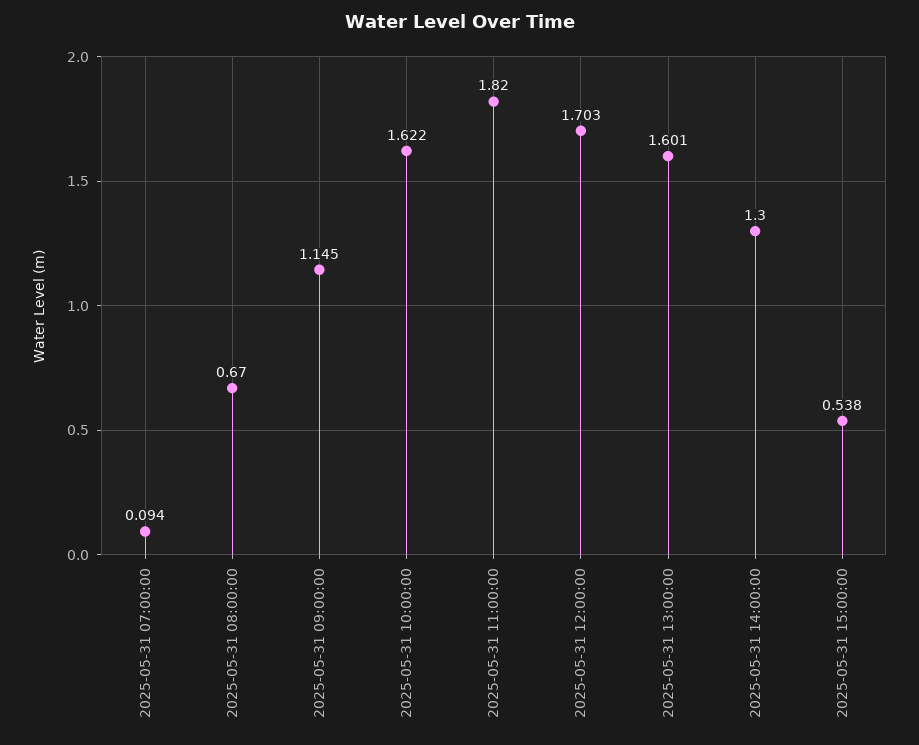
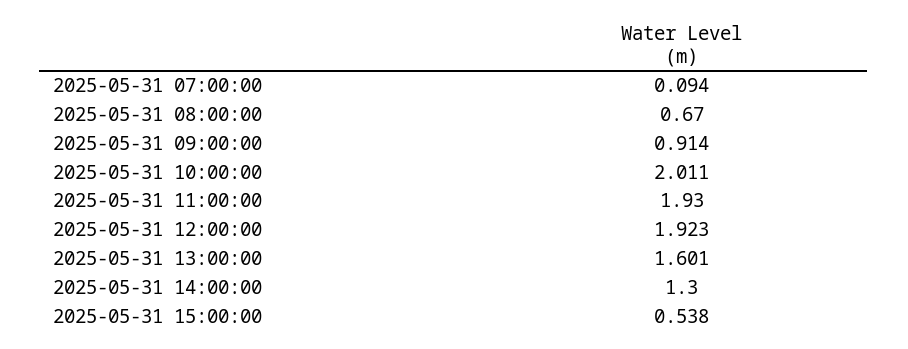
  {
    "2025-05-31 07:00:00": 0.094,
    "2025-05-31 08:00:00": 0.67,
-   "2025-05-31 09:00:00": 1.145,
+   "2025-05-31 09:00:00": 0.914,
-   "2025-05-31 10:00:00": 1.622,
+   "2025-05-31 10:00:00": 2.011,
-   "2025-05-31 11:00:00": 1.82,
+   "2025-05-31 11:00:00": 1.93,
-   "2025-05-31 12:00:00": 1.703,
+   "2025-05-31 12:00:00": 1.923,
    "2025-05-31 13:00:00": 1.601,
    "2025-05-31 14:00:00": 1.3,
    "2025-05-31 15:00:00": 0.538
  }

